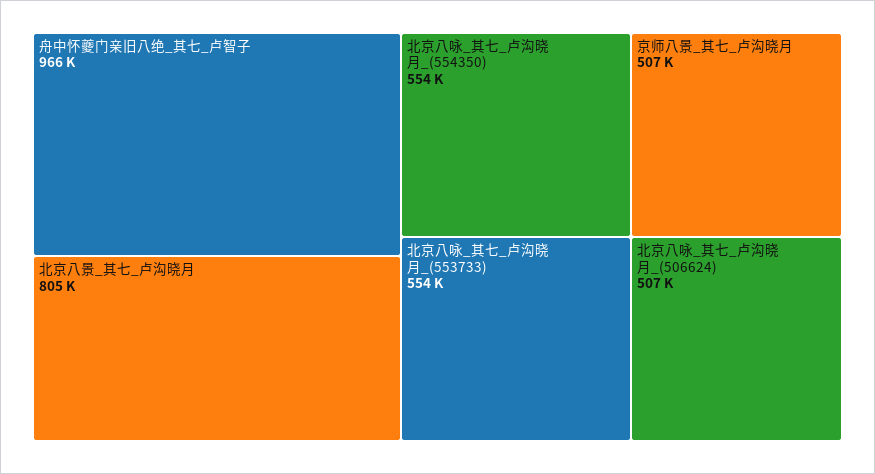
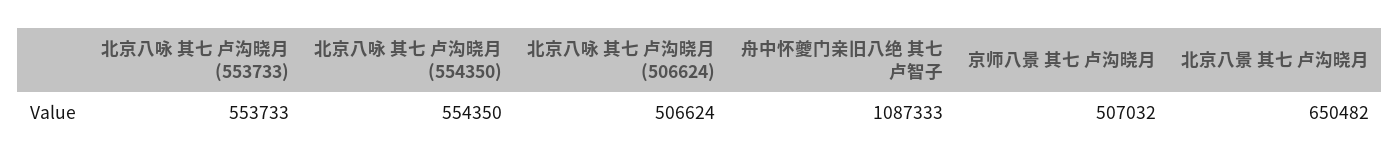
  {
-   "舟中怀夔门亲旧八绝_其七_卢智子": 966000,
+   "舟中怀夔门亲旧八绝_其七_卢智子": 1087333,
-   "北京八景_其七_卢沟晓月": 805000,
+   "北京八景_其七_卢沟晓月": 650482,
    "北京八咏_其七_卢沟晓月_(554350)": 554350,
    "北京八咏_其七_卢沟晓月_(553733)": 553733,
    "京师八景_其七_卢沟晓月": 507032,
    "北京八咏_其七_卢沟晓月_(506624)": 506624
  }

